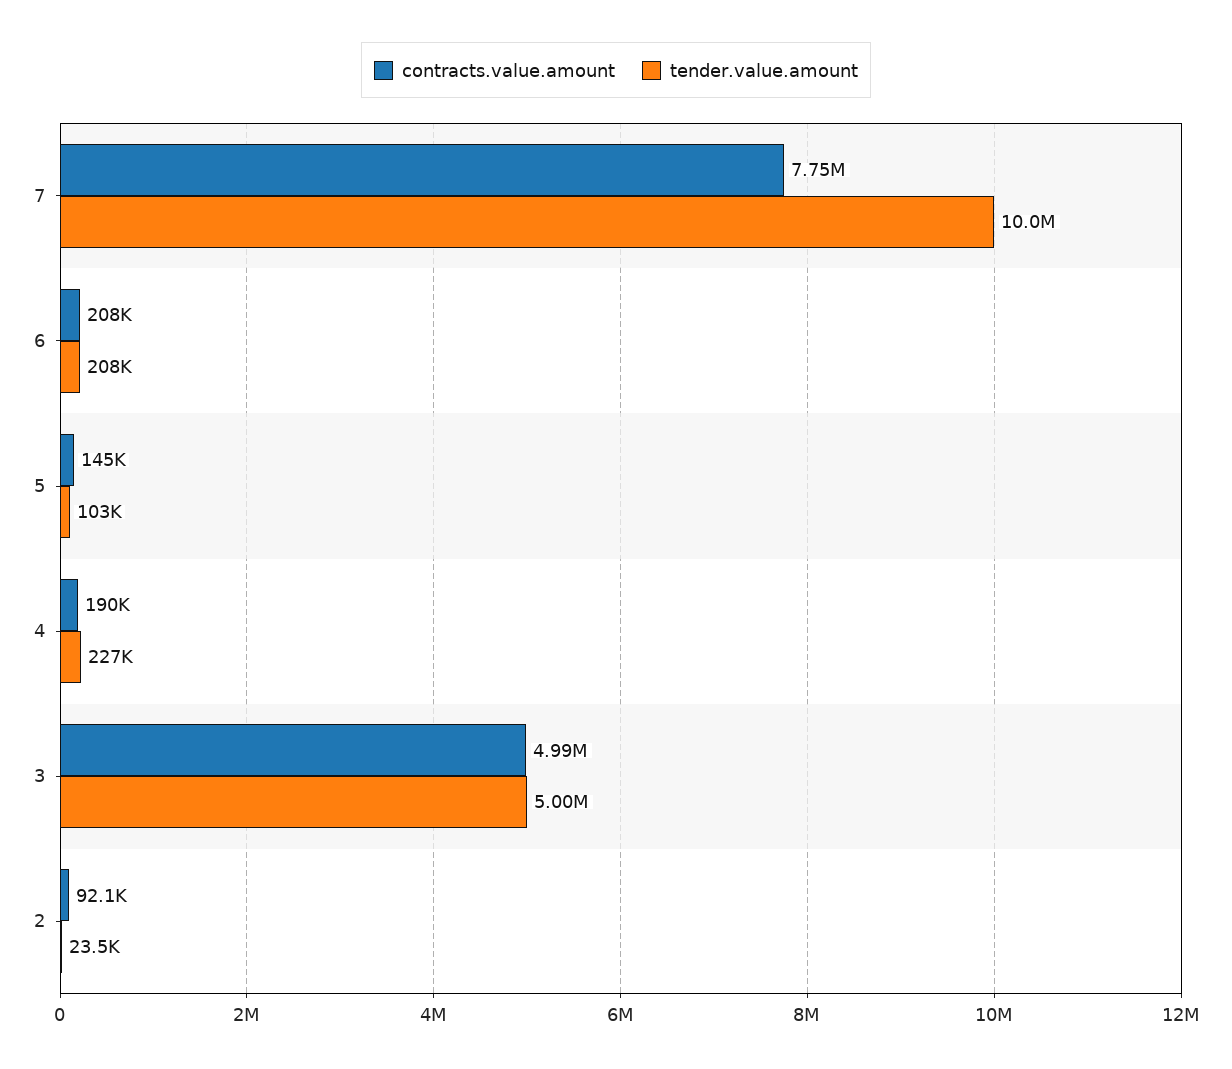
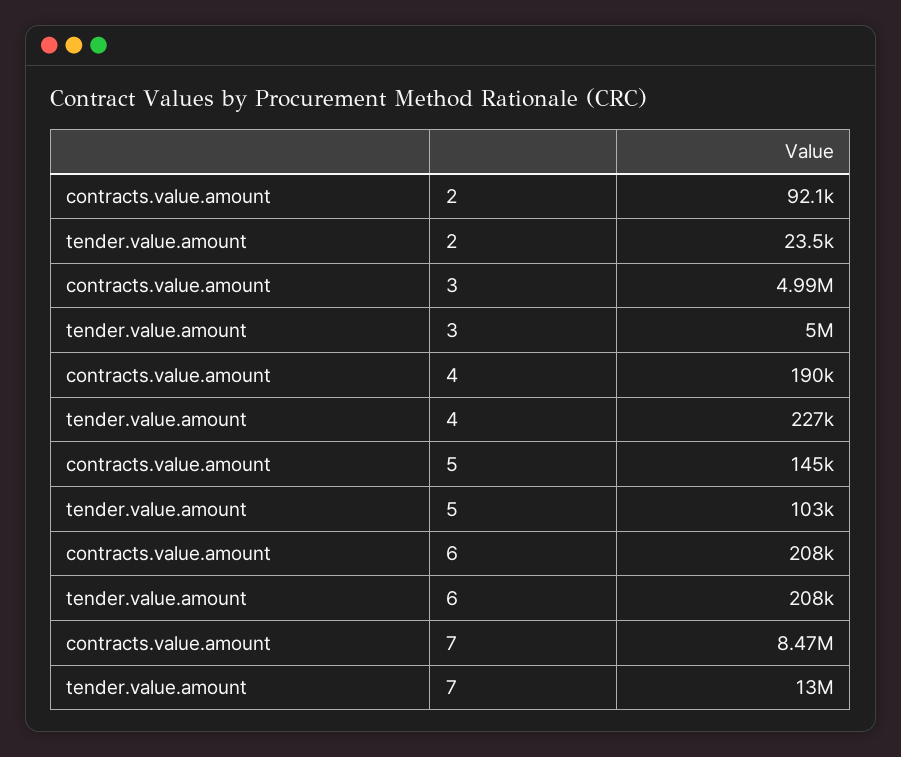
  {
    "contracts.value.amount": {
-     "7": 7750000,
+     "7": 8470000,
      "6": 208000,
      "5": 145000,
      "4": 190000,
      "3": 4990000,
      "2": 92100
    },
    "tender.value.amount": {
-     "7": 10000000,
+     "7": 13000000,
      "6": 208000,
      "5": 103000,
      "4": 227000,
      "3": 5000000,
      "2": 23500
    }
  }

